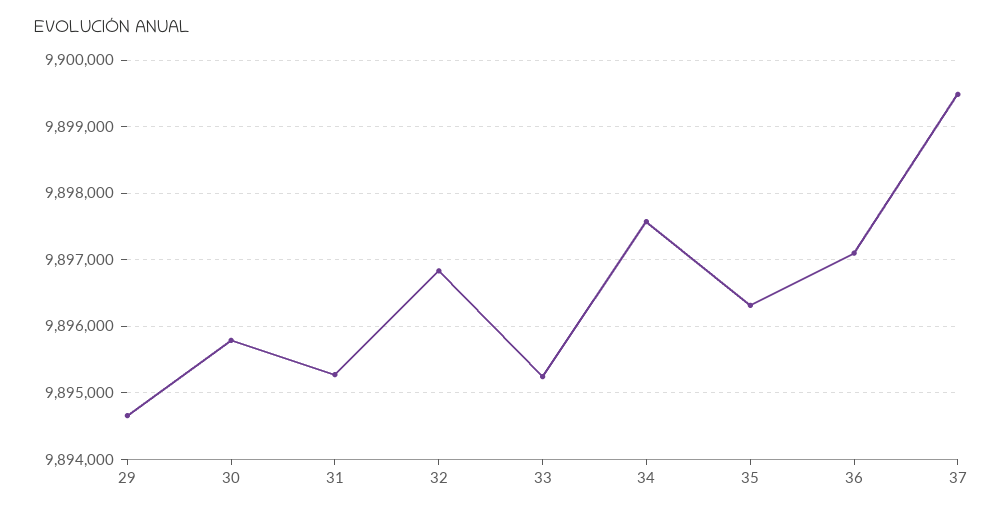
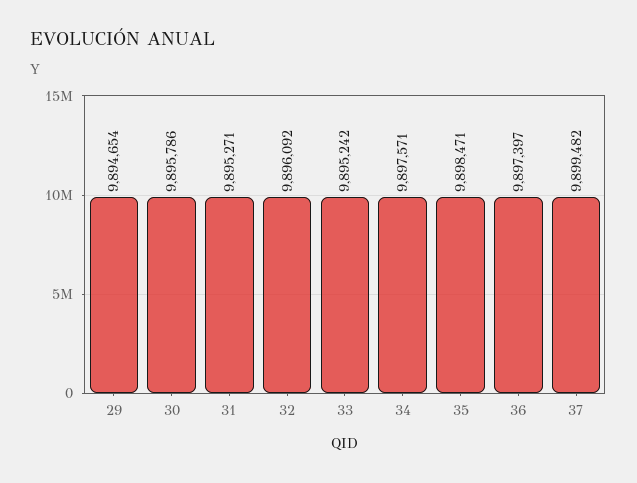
  {
    "29": 9894654,
    "30": 9895786,
    "31": 9895271,
-   "32": 9896800,
+   "32": 9896092,
    "33": 9895242,
    "34": 9897571,
-   "35": 9896300,
+   "35": 9898471,
-   "36": 9897100,
+   "36": 9897397,
    "37": 9899482
  }

